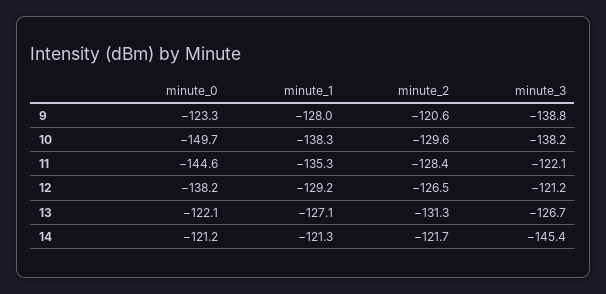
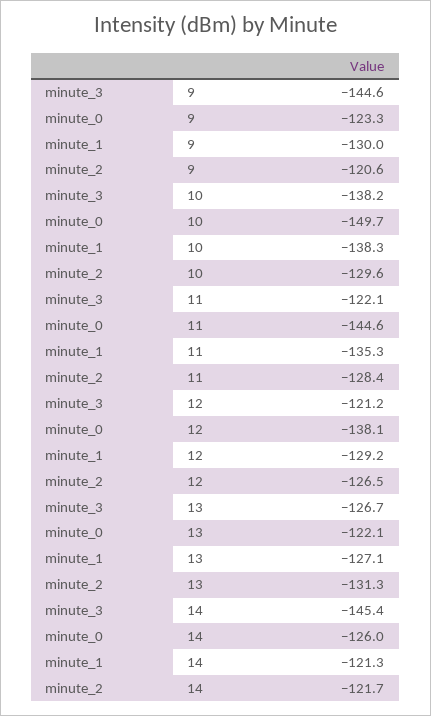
  {
    "minute_0": {
      "9": -123.3,
      "10": -149.7,
      "11": -144.6,
-     "12": -138.2,
+     "12": -138.1,
      "13": -122.1,
-     "14": -121.2
+     "14": -126
    },
    "minute_1": {
-     "9": -128,
+     "9": -130,
      "10": -138.3,
      "11": -135.3,
      "12": -129.2,
      "13": -127.1,
      "14": -121.3
    },
    "minute_2": {
      "9": -120.6,
      "10": -129.6,
      "11": -128.4,
      "12": -126.5,
      "13": -131.3,
      "14": -121.7
    },
    "minute_3": {
-     "9": -138.8,
+     "9": -144.6,
      "10": -138.2,
      "11": -122.1,
      "12": -121.2,
      "13": -126.7,
      "14": -145.4
    }
  }

